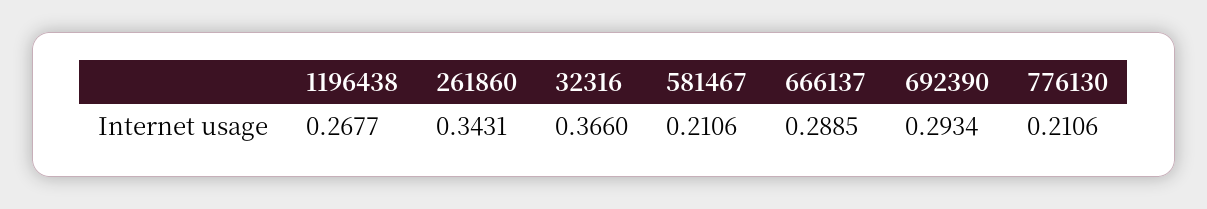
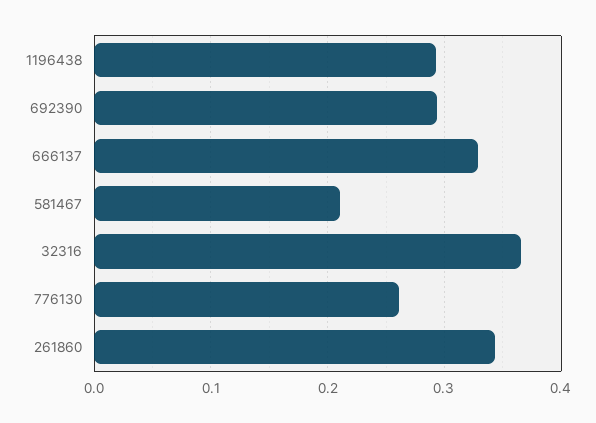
  {
-   "1196438": 0.2677,
+   "1196438": 0.29,
    "261860": 0.3431,
    "32316": 0.366,
    "581467": 0.2106,
-   "666137": 0.2885,
+   "666137": 0.33,
    "692390": 0.2934,
-   "776130": 0.2106
+   "776130": 0.26
  }

